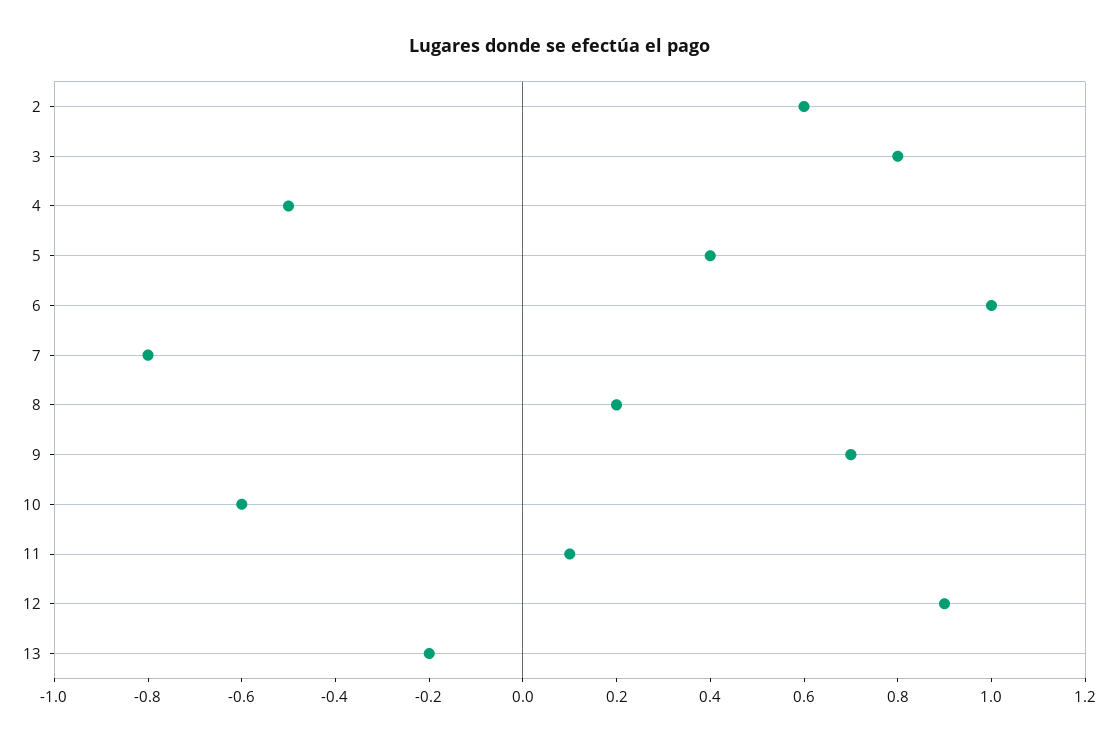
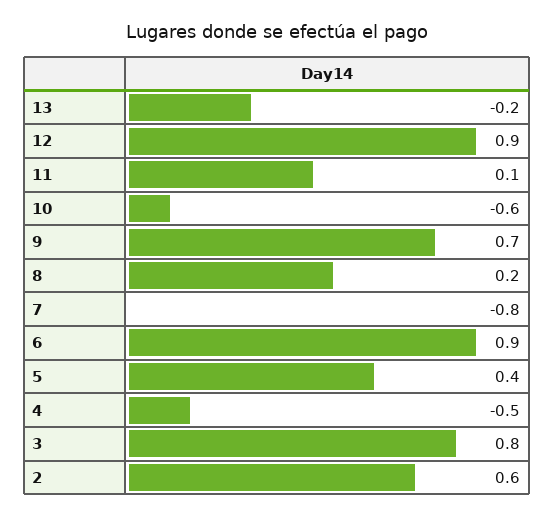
  {
    "2": 0.6,
    "3": 0.8,
    "4": -0.5,
    "5": 0.4,
-   "6": 1,
+   "6": 0.9,
    "7": -0.8,
    "8": 0.2,
    "9": 0.7,
    "10": -0.6,
    "11": 0.1,
    "12": 0.9,
    "13": -0.2
  }

